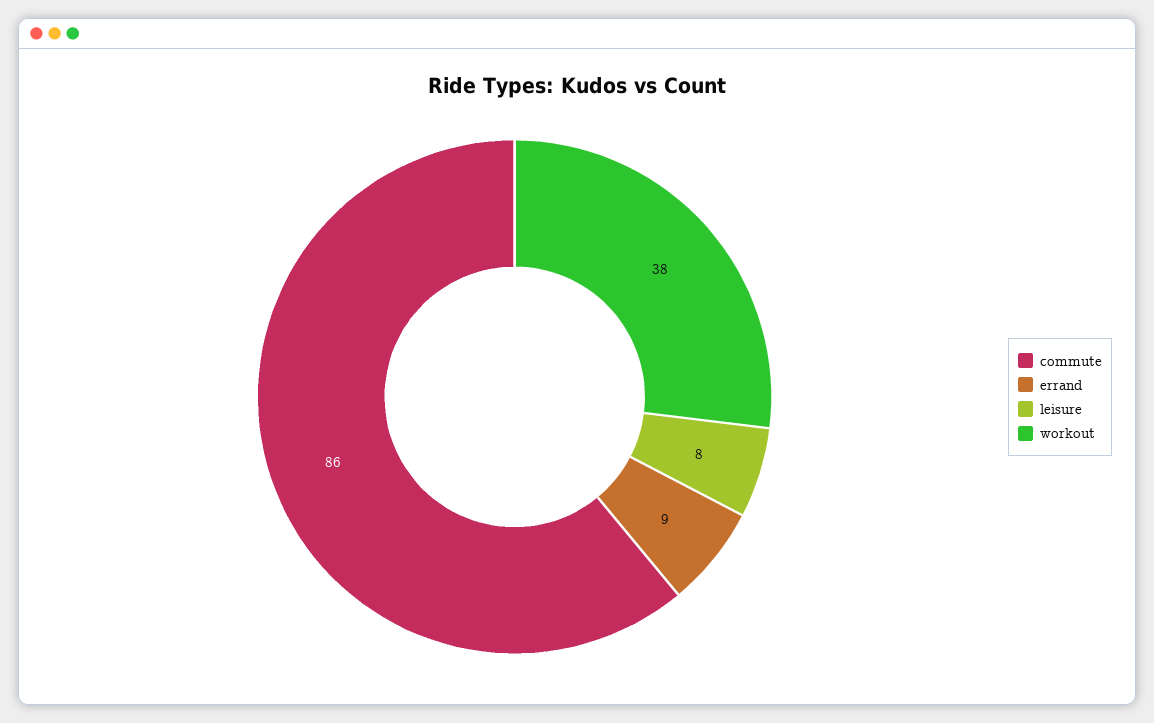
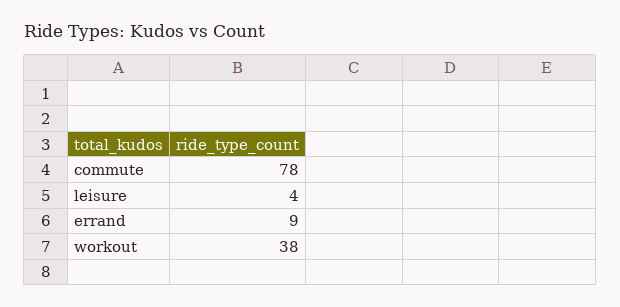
  {
-   "commute": 86,
+   "commute": 78,
    "errand": 9,
-   "leisure": 8,
+   "leisure": 4,
    "workout": 38
  }

